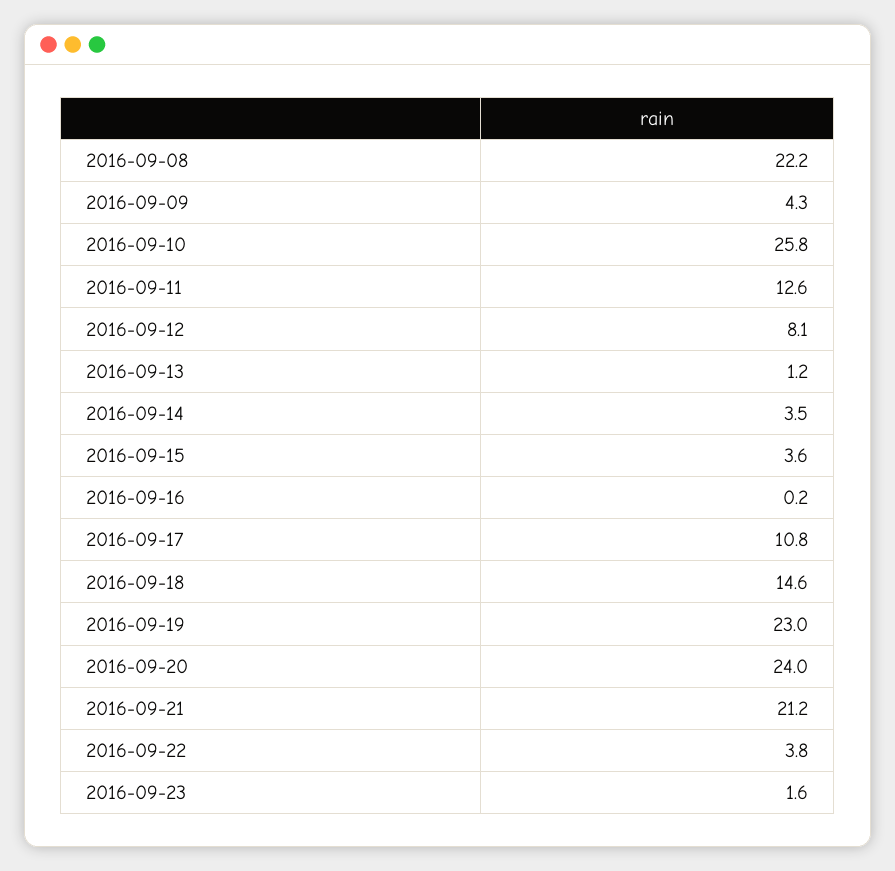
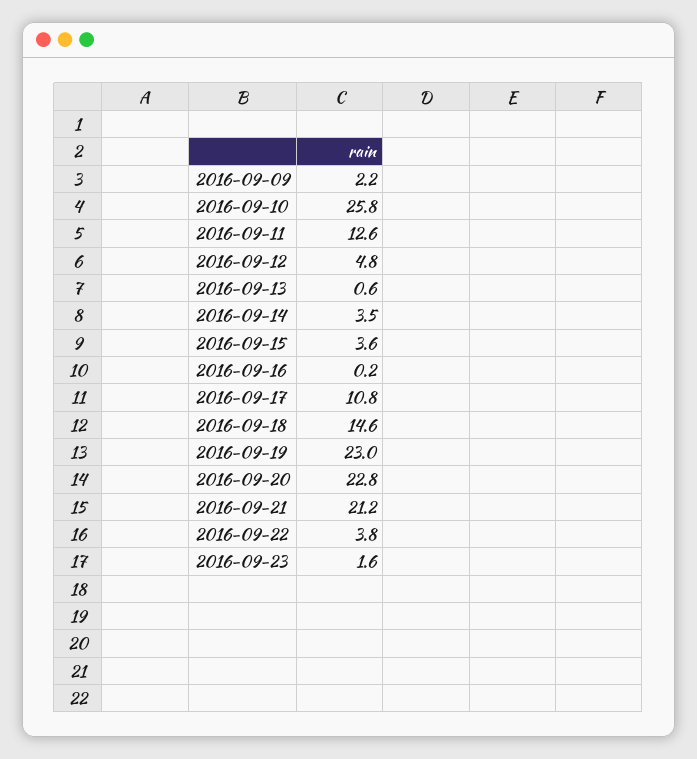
  {
-   "2016-09-08": 22.2,
-   "2016-09-09": 4.3,
+   "2016-09-09": 2.2,
    "2016-09-10": 25.8,
    "2016-09-11": 12.6,
-   "2016-09-12": 8.1,
+   "2016-09-12": 4.8,
-   "2016-09-13": 1.2,
+   "2016-09-13": 0.6,
    "2016-09-14": 3.5,
    "2016-09-15": 3.6,
    "2016-09-16": 0.2,
    "2016-09-17": 10.8,
    "2016-09-18": 14.6,
    "2016-09-19": 23,
-   "2016-09-20": 24,
+   "2016-09-20": 22.8,
    "2016-09-21": 21.2,
    "2016-09-22": 3.8,
    "2016-09-23": 1.6
  }

